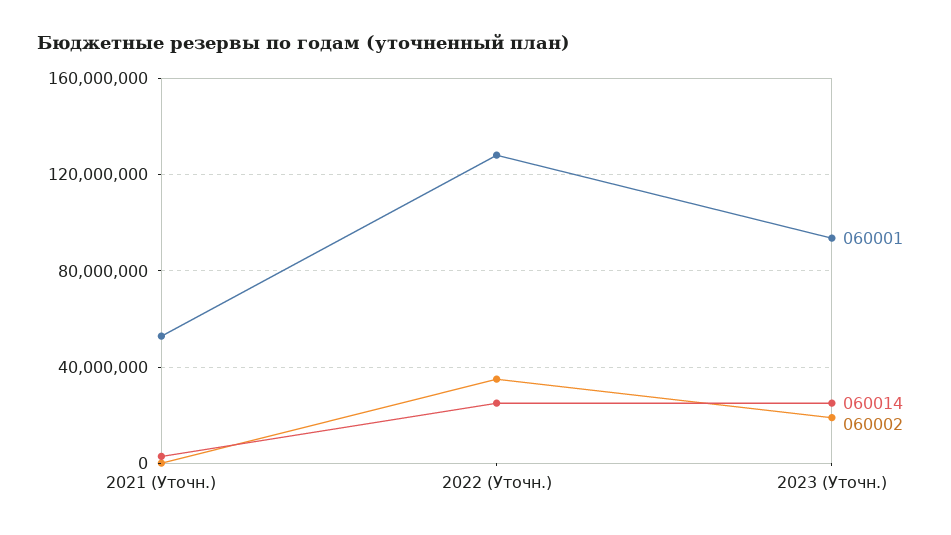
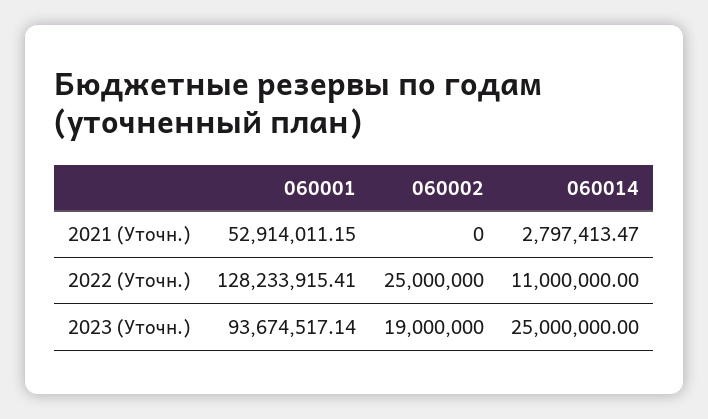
  {
    "060001": {
      "2021 (Уточн.)": 52914011.15,
      "2022 (Уточн.)": 128233915.41,
      "2023 (Уточн.)": 93674517.14
    },
    "060014": {
      "2021 (Уточн.)": 2797413.47,
-     "2022 (Уточн.)": 25000000,
+     "2022 (Уточн.)": 11000000,
      "2023 (Уточн.)": 25000000
    },
    "060002": {
      "2021 (Уточн.)": 0,
-     "2022 (Уточн.)": 35000000,
+     "2022 (Уточн.)": 25000000,
      "2023 (Уточн.)": 19000000
    }
  }

